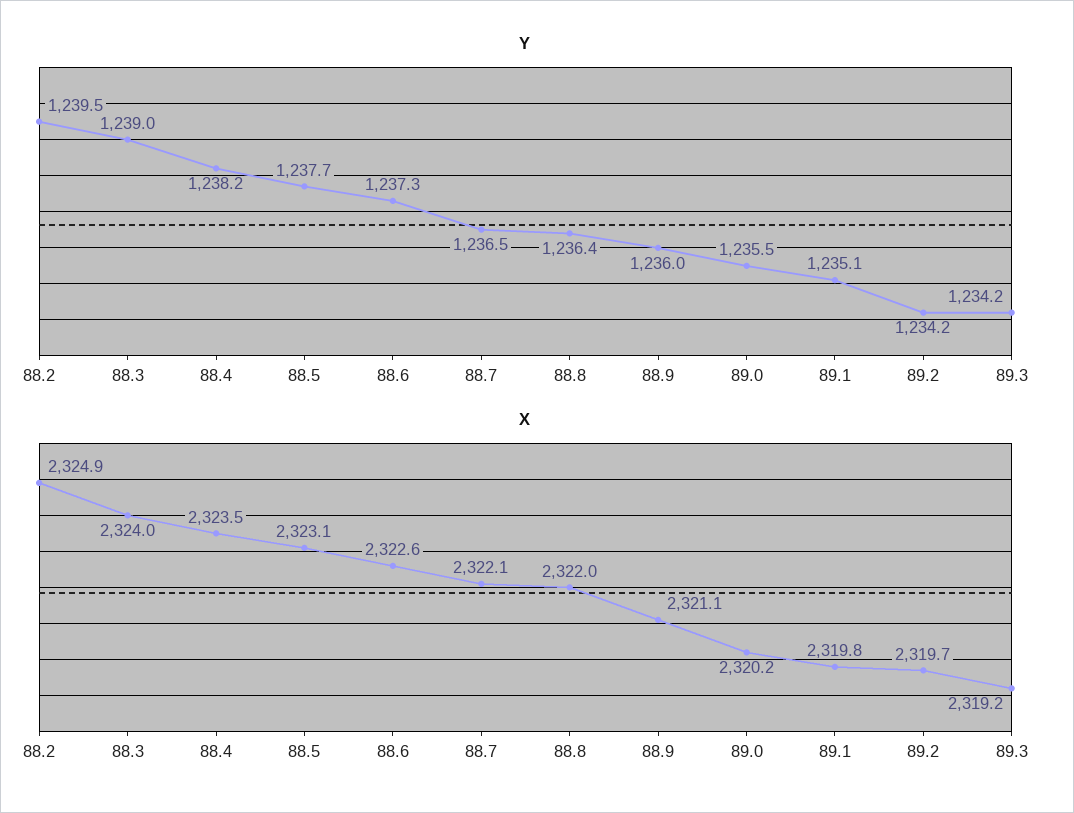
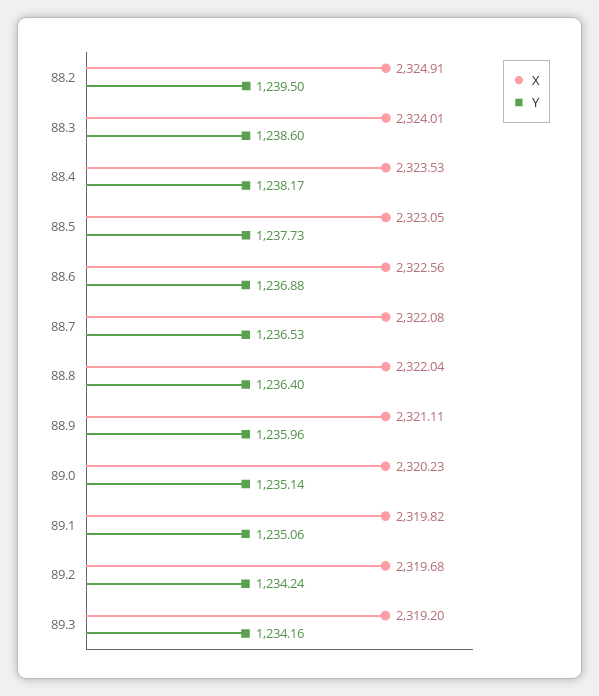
  {
    "Y": {
      "88.2": 1239.5,
-     "88.3": 1239,
+     "88.3": 1238.6,
      "88.4": 1238.17,
      "88.5": 1237.73,
-     "88.6": 1237.3,
+     "88.6": 1236.88,
      "88.7": 1236.53,
      "88.8": 1236.4,
      "88.9": 1235.96,
-     "89.0": 1235.5,
+     "89.0": 1235.14,
      "89.1": 1235.06,
      "89.2": 1234.24,
      "89.3": 1234.16
    },
    "X": {
      "88.2": 2324.91,
      "88.3": 2324.01,
      "88.4": 2323.53,
      "88.5": 2323.05,
      "88.6": 2322.56,
      "88.7": 2322.08,
      "88.8": 2322.04,
      "88.9": 2321.11,
      "89.0": 2320.23,
      "89.1": 2319.82,
      "89.2": 2319.68,
      "89.3": 2319.2
    }
  }

